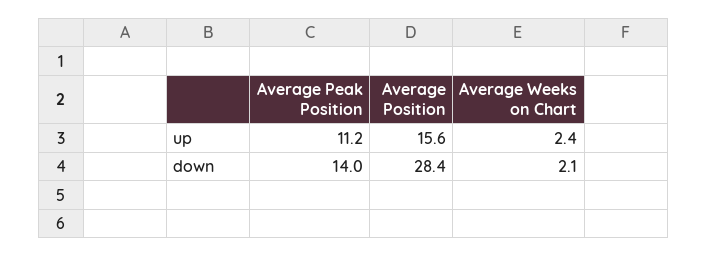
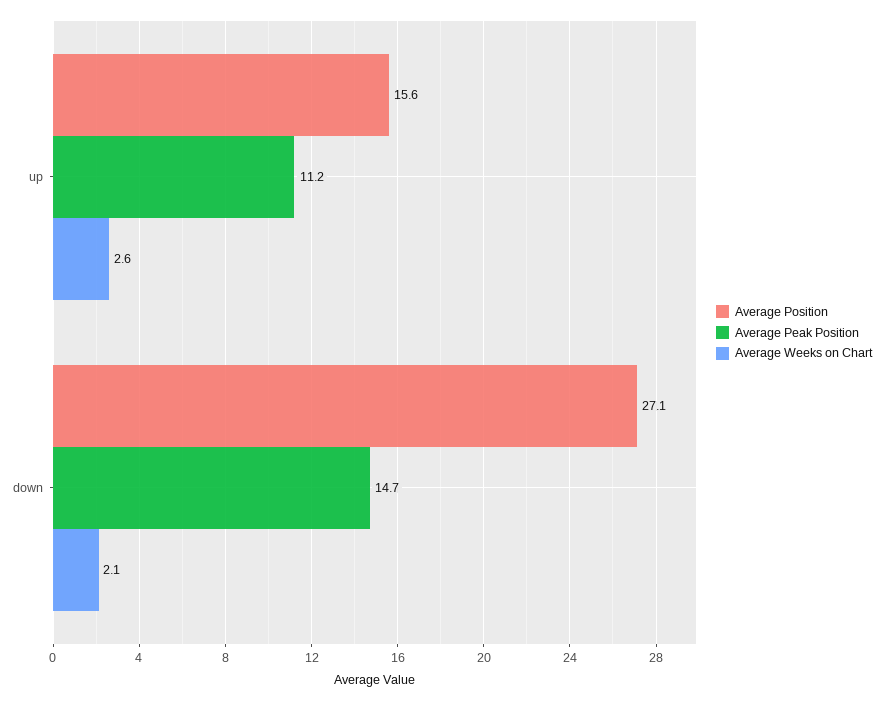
  {
    "Average Peak Position": {
      "up": 11.2,
-     "down": 14
+     "down": 14.7
    },
    "Average Position": {
      "up": 15.6,
-     "down": 28.4
+     "down": 27.1
    },
    "Average Weeks on Chart": {
-     "up": 2.4,
+     "up": 2.6,
      "down": 2.1
    }
  }

